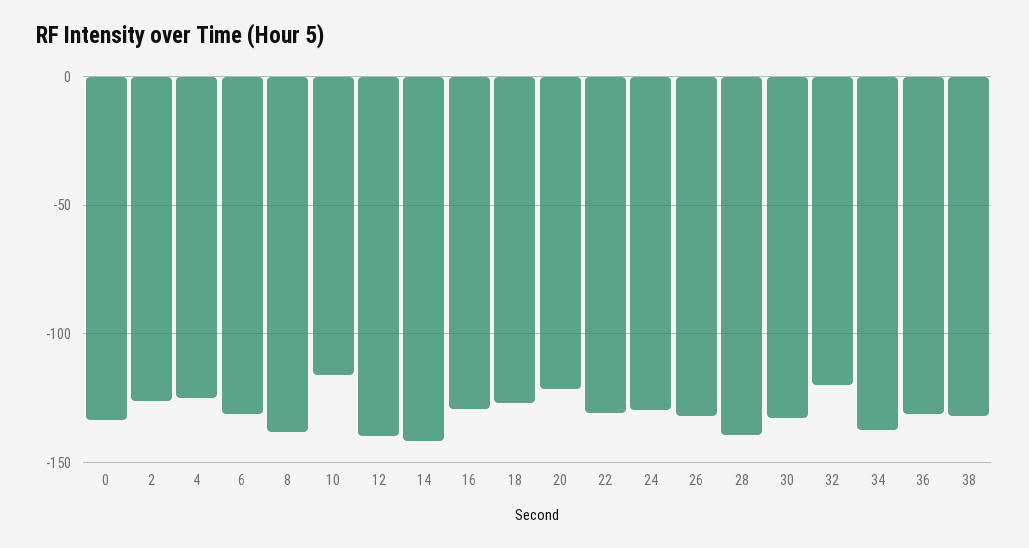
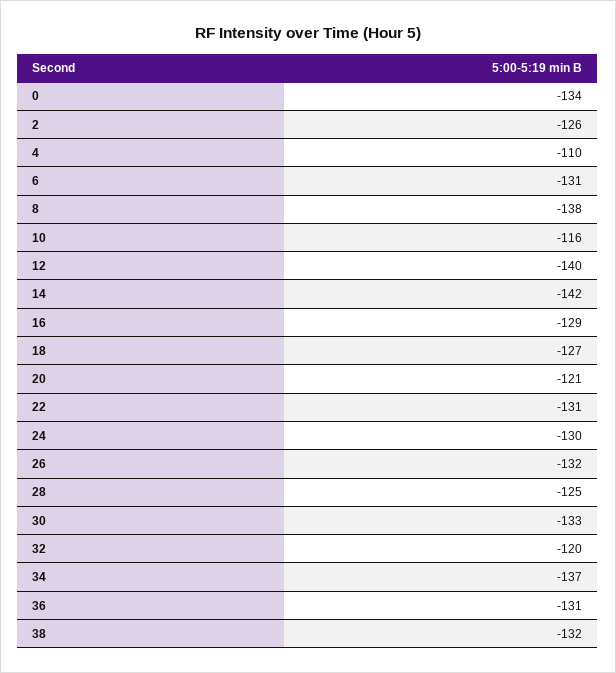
  {
    "0": -134,
    "2": -126,
-   "4": -125,
+   "4": -110,
    "6": -131,
    "8": -138,
    "10": -116,
    "12": -140,
    "14": -142,
    "16": -129,
    "18": -127,
    "20": -121,
    "22": -131,
    "24": -130,
    "26": -132,
-   "28": -140,
+   "28": -125,
    "30": -133,
    "32": -120,
    "34": -137,
    "36": -131,
    "38": -132
  }

